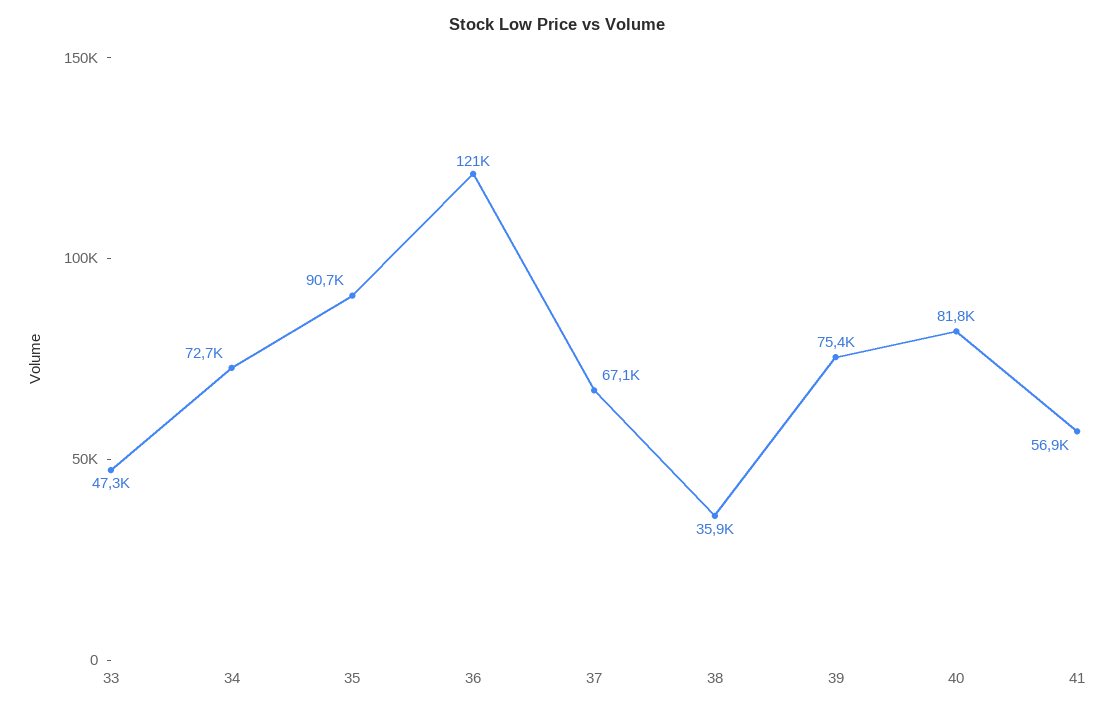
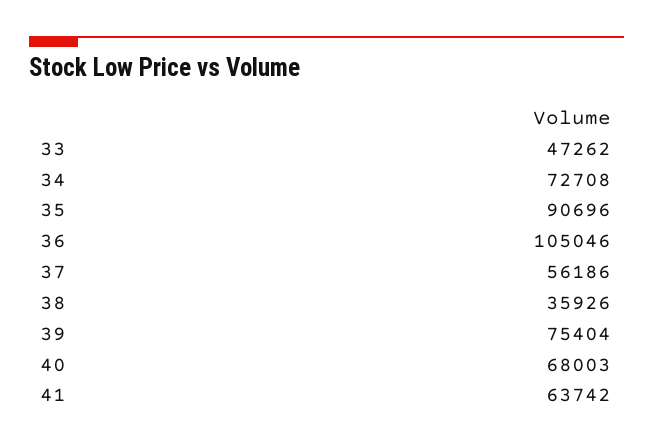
  {
    "33": 47262,
    "34": 72708,
    "35": 90696,
-   "36": 121000,
+   "36": 105046,
-   "37": 67100,
+   "37": 56186,
    "38": 35926,
    "39": 75404,
-   "40": 81800,
+   "40": 68003,
-   "41": 56900
+   "41": 63742
  }

